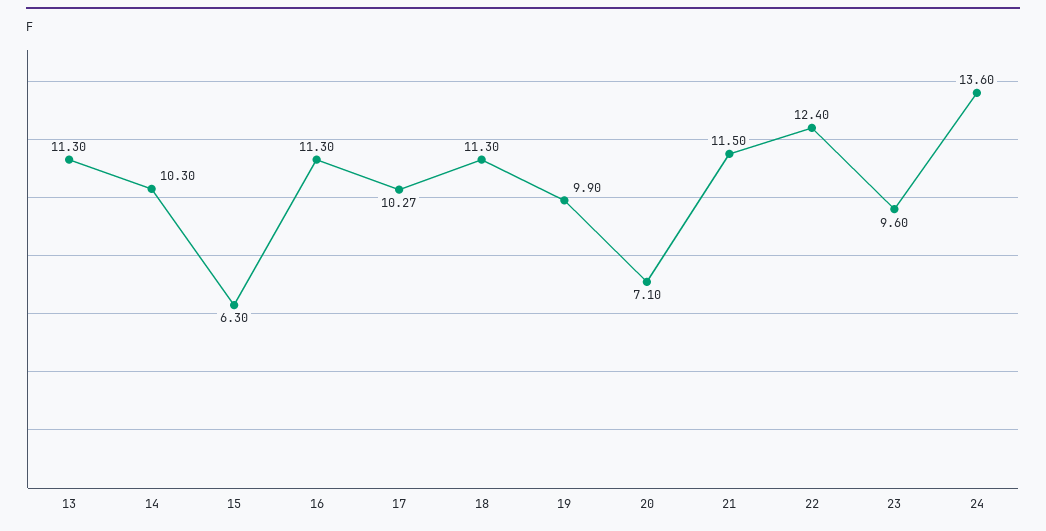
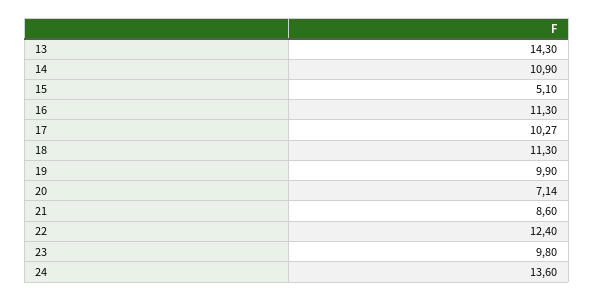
  {
-   "13": 11.3,
+   "13": 14.3,
-   "14": 10.3,
+   "14": 10.9,
-   "15": 6.3,
+   "15": 5.1,
    "16": 11.3,
    "17": 10.27,
    "18": 11.3,
    "19": 9.9,
-   "20": 7.1,
+   "20": 7.14,
-   "21": 11.5,
+   "21": 8.6,
    "22": 12.4,
-   "23": 9.6,
+   "23": 9.8,
    "24": 13.6
  }

